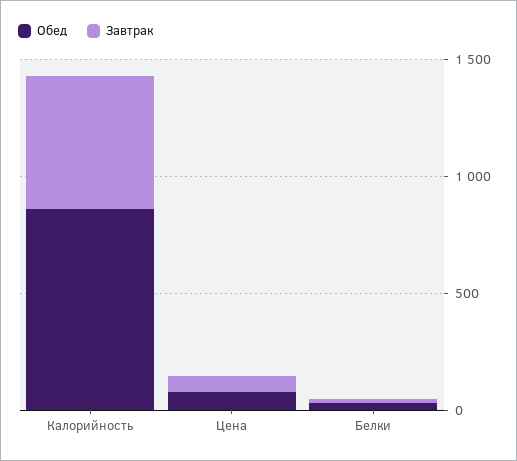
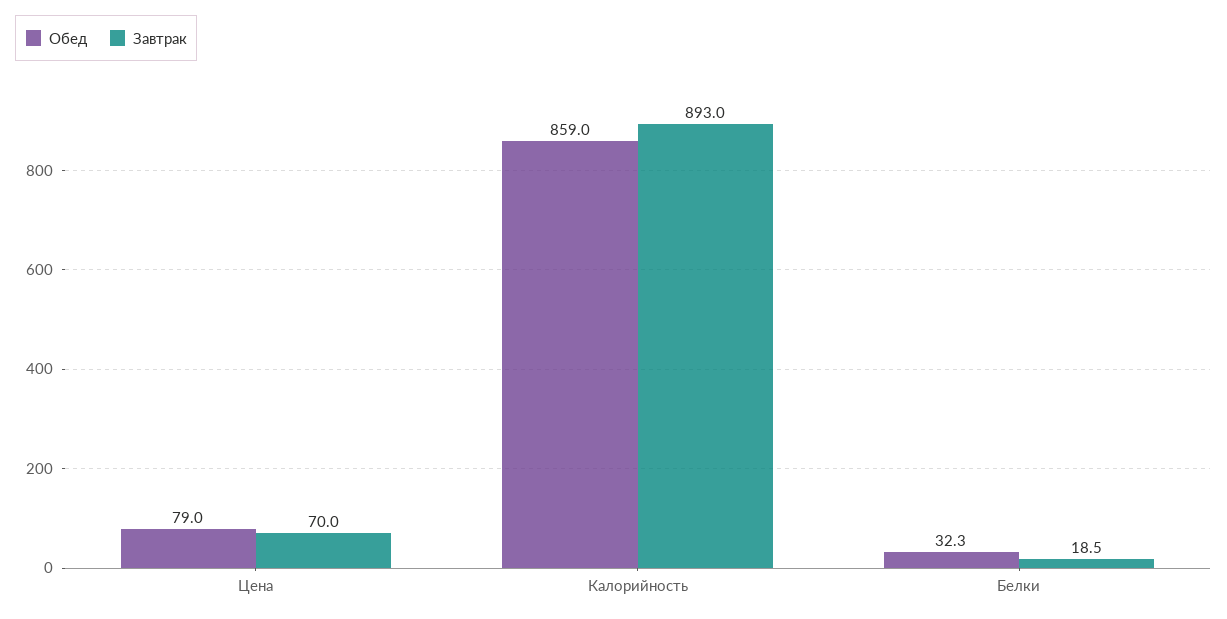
  {
    "Обед": {
      "Калорийность": 859,
      "Цена": 79,
      "Белки": 32.3
    },
    "Завтрак": {
-     "Калорийность": 600,
+     "Калорийность": 893,
      "Цена": 70,
      "Белки": 18.5
    }
  }

